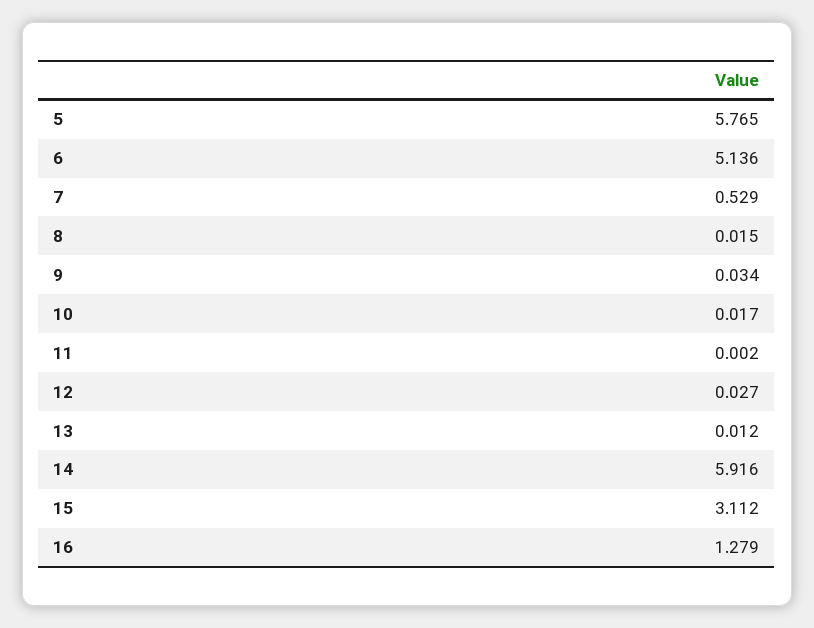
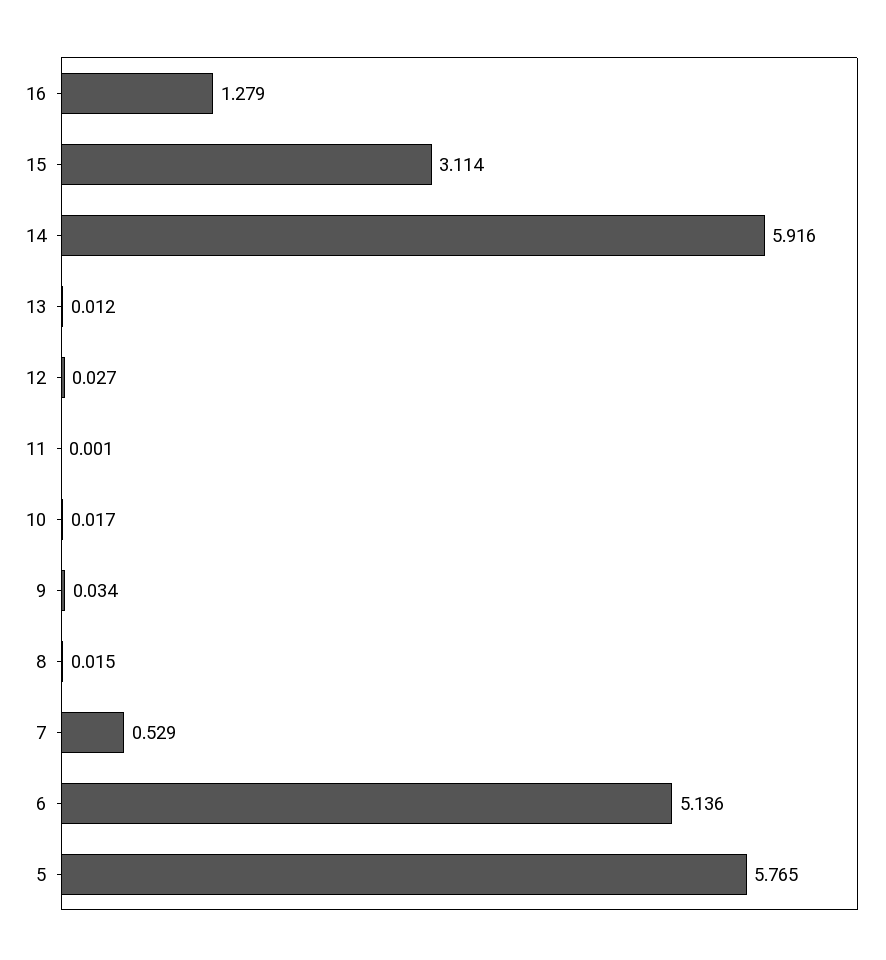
  {
    "5": 5.765,
    "6": 5.136,
    "7": 0.529,
    "8": 0.015,
    "9": 0.034,
    "10": 0.017,
-   "11": 0.002,
+   "11": 0.001,
    "12": 0.027,
    "13": 0.012,
    "14": 5.916,
-   "15": 3.112,
+   "15": 3.114,
    "16": 1.279
  }

